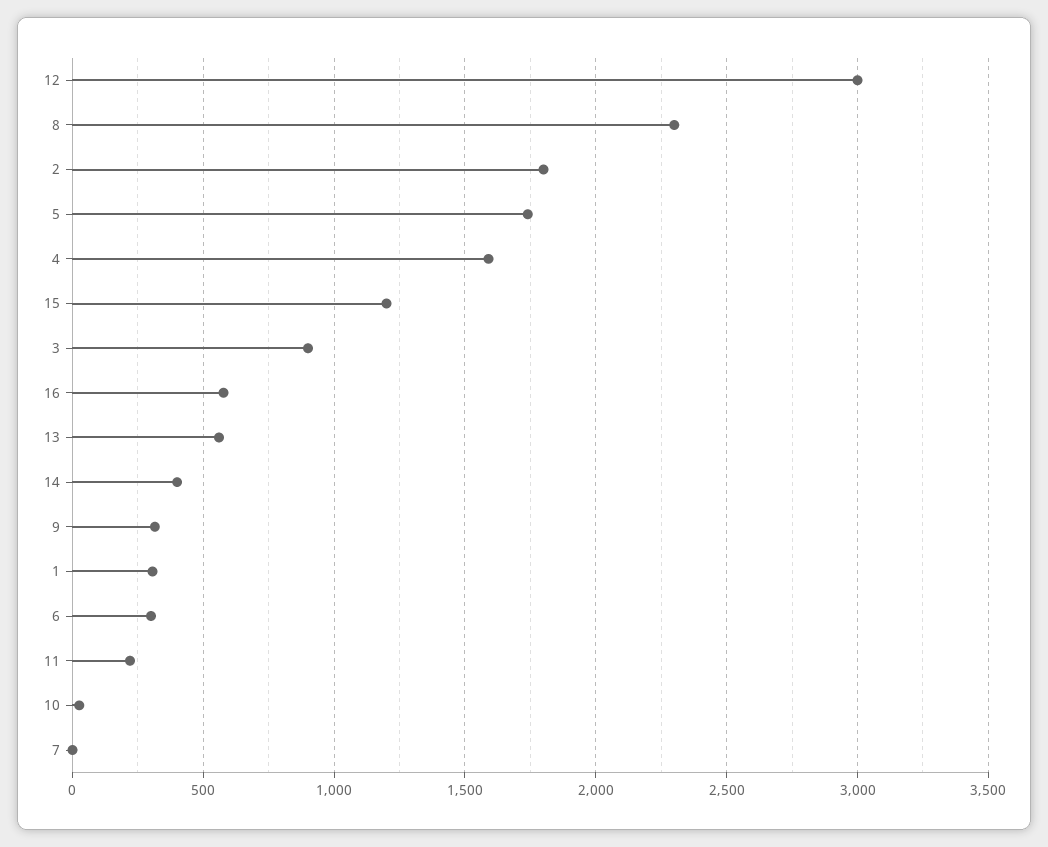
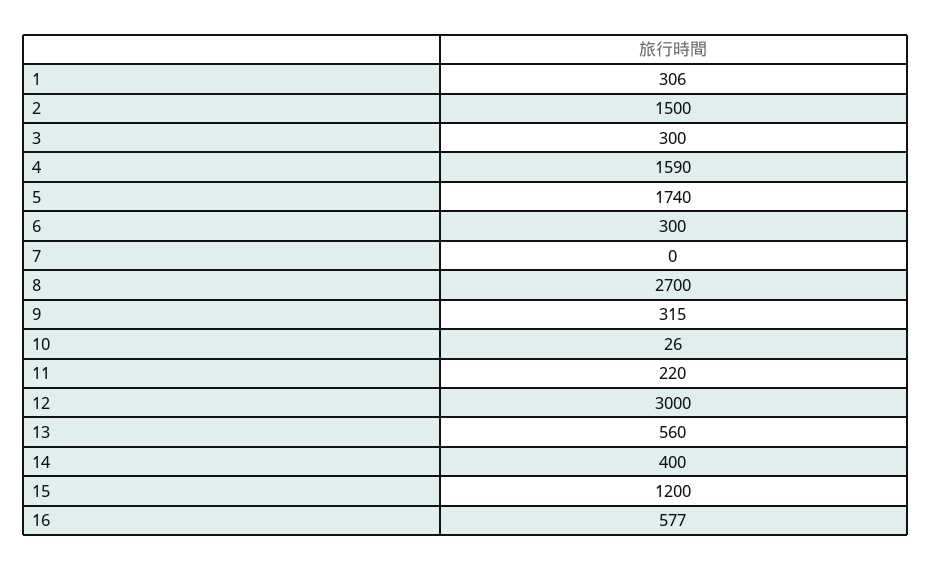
  {
    "12": 3000,
-   "8": 2300,
+   "8": 2700,
-   "2": 1800,
+   "2": 1500,
    "5": 1740,
    "4": 1590,
    "15": 1200,
-   "3": 900,
+   "3": 300,
    "16": 577,
    "13": 560,
    "14": 400,
    "9": 315,
    "1": 306,
    "6": 300,
    "11": 220,
    "10": 26,
    "7": 0
  }

